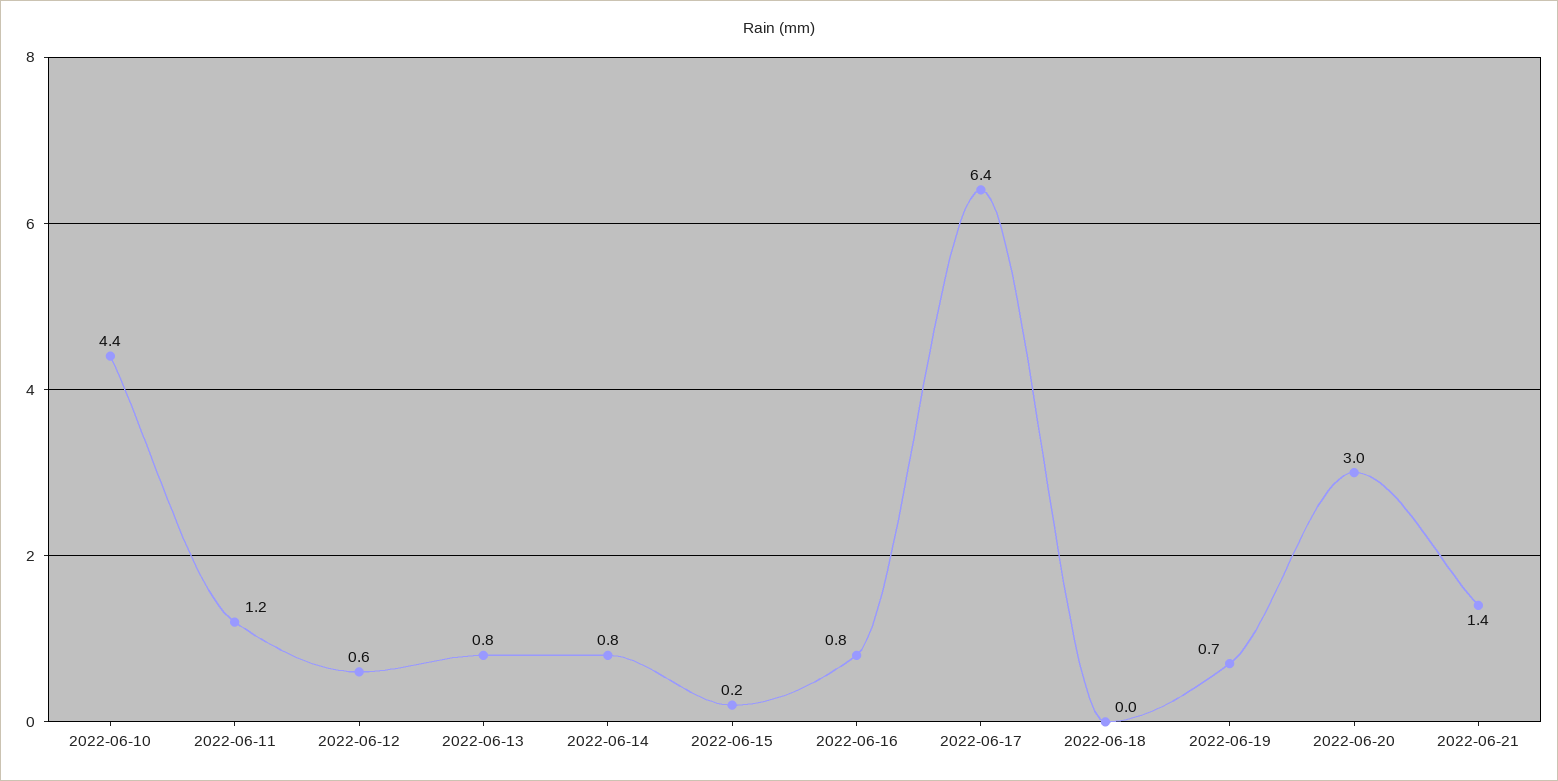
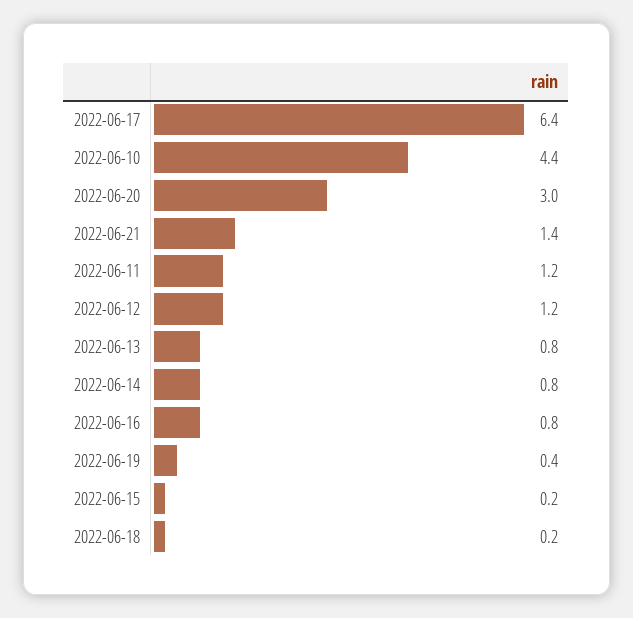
  {
    "2022-06-10": 4.4,
    "2022-06-11": 1.2,
-   "2022-06-12": 0.6,
+   "2022-06-12": 1.2,
    "2022-06-13": 0.8,
    "2022-06-14": 0.8,
    "2022-06-15": 0.2,
    "2022-06-16": 0.8,
    "2022-06-17": 6.4,
-   "2022-06-18": 0,
+   "2022-06-18": 0.2,
-   "2022-06-19": 0.7,
+   "2022-06-19": 0.4,
    "2022-06-20": 3,
    "2022-06-21": 1.4
  }

